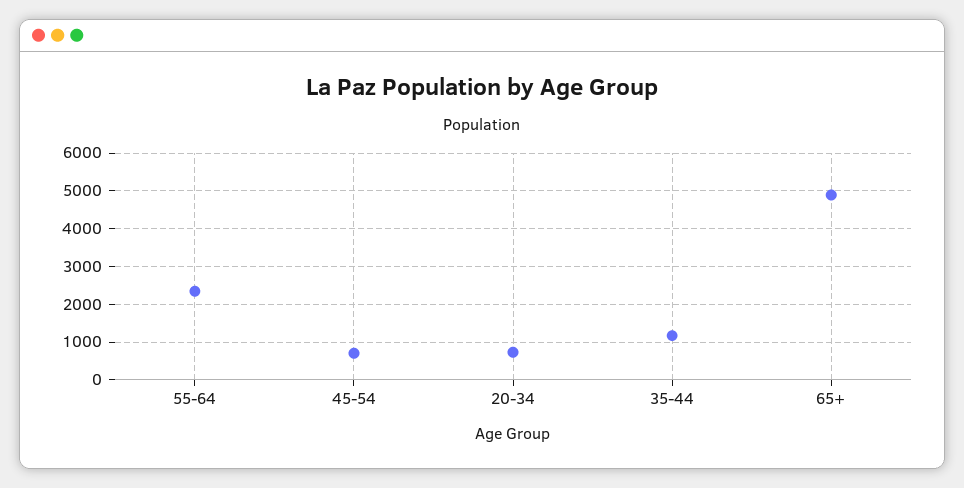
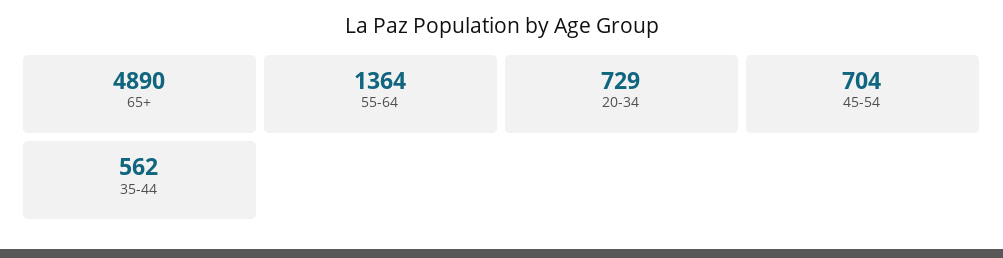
  {
-   "55-64": 2400,
+   "55-64": 1364,
    "45-54": 704,
    "20-34": 729,
-   "35-44": 1200,
+   "35-44": 562,
    "65+": 4890
  }

